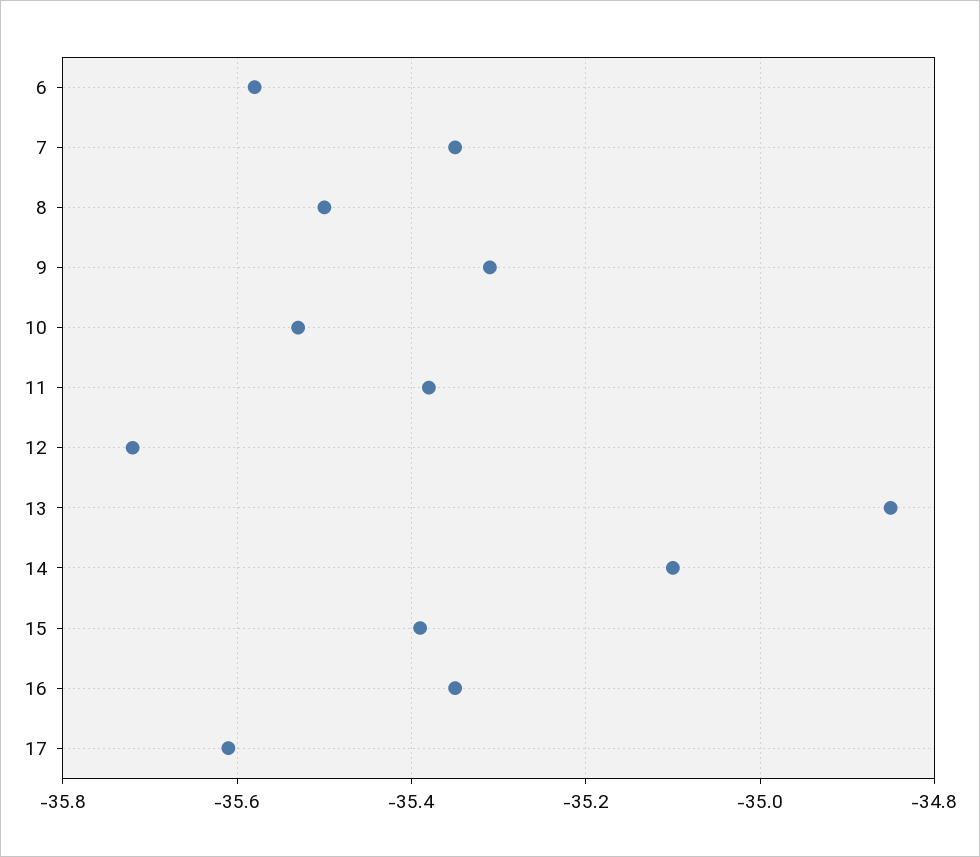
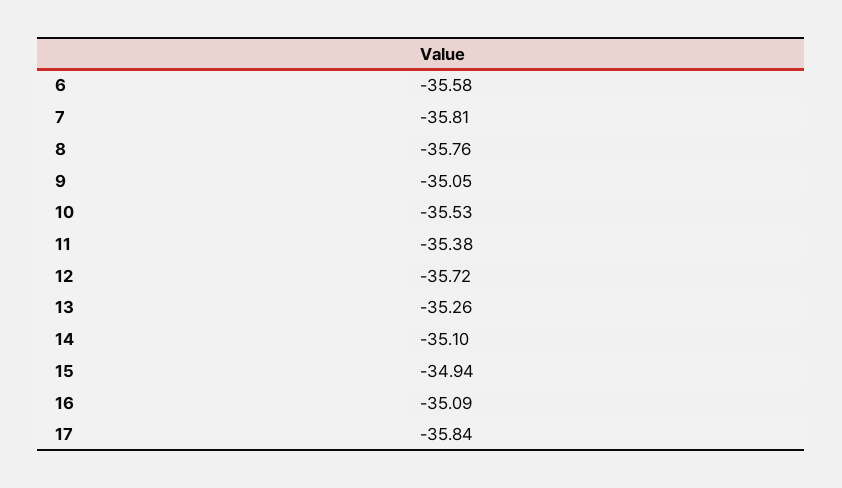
  {
    "6": -35.58,
-   "7": -35.35,
+   "7": -35.81,
-   "8": -35.5,
+   "8": -35.76,
-   "9": -35.3,
+   "9": -35.05,
    "10": -35.53,
    "11": -35.38,
    "12": -35.72,
-   "13": -34.85,
+   "13": -35.26,
    "14": -35.1,
-   "15": -35.4,
+   "15": -34.94,
-   "16": -35.35,
+   "16": -35.09,
-   "17": -35.6
+   "17": -35.84
  }

